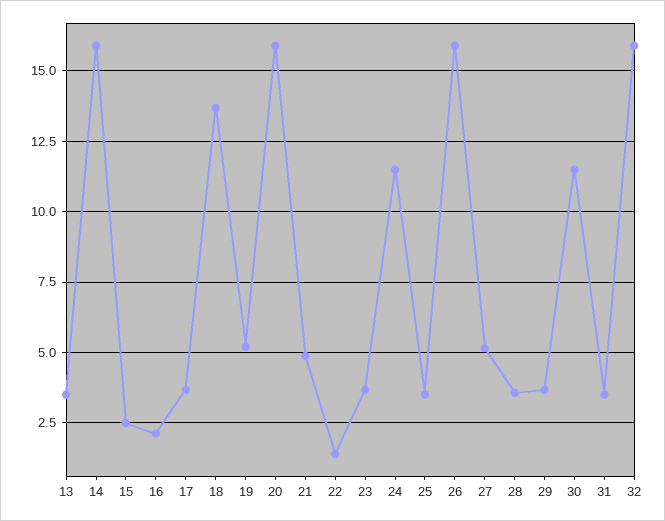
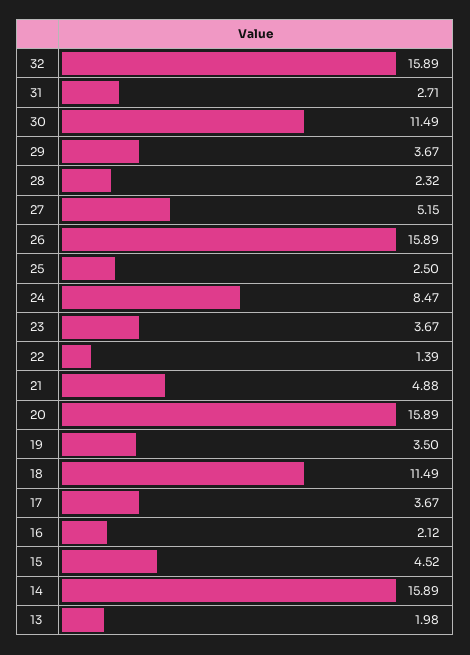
  {
-   "13": 3.5,
+   "13": 1.98,
    "14": 15.89,
-   "15": 2.5,
+   "15": 4.52,
    "16": 2.12,
    "17": 3.67,
-   "18": 13.75,
+   "18": 11.49,
-   "19": 5.25,
+   "19": 3.5,
    "20": 15.89,
    "21": 4.88,
    "22": 1.39,
    "23": 3.67,
-   "24": 11.5,
+   "24": 8.47,
-   "25": 3.5,
+   "25": 2.5,
    "26": 15.89,
    "27": 5.15,
-   "28": 3.5,
+   "28": 2.32,
    "29": 3.67,
    "30": 11.49,
-   "31": 3.5,
+   "31": 2.71,
    "32": 15.89
  }

